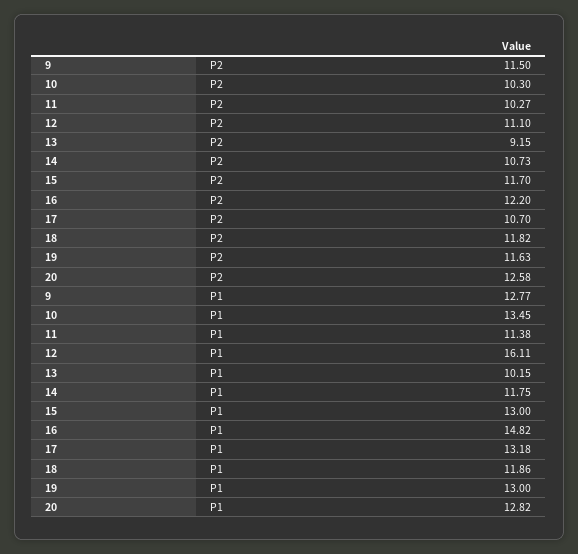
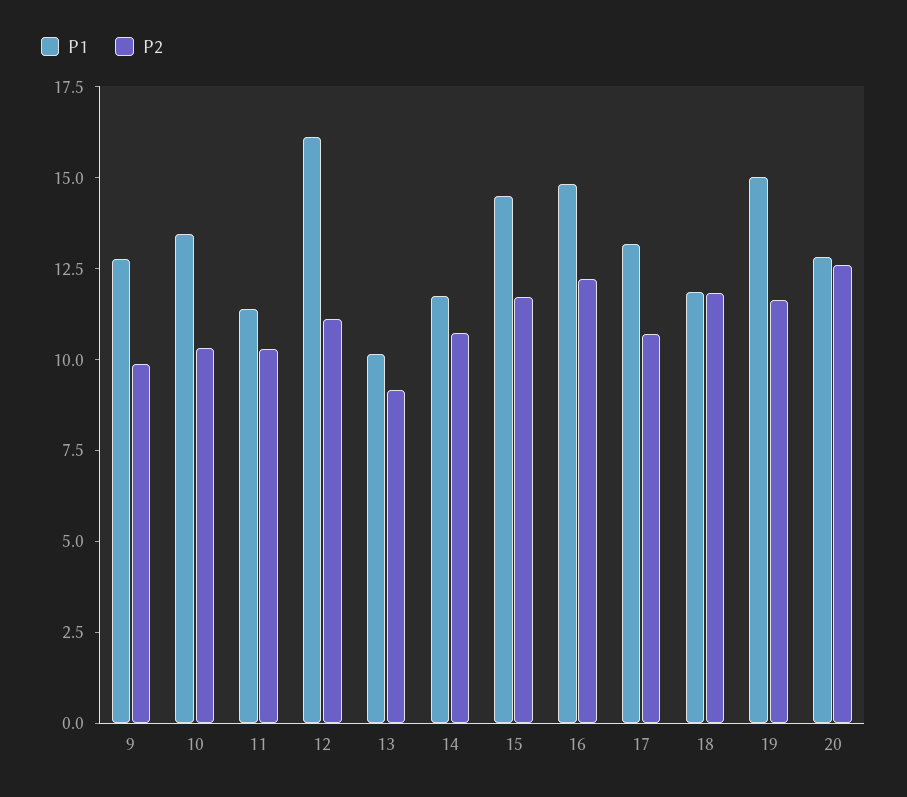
  {
    "P2": {
-     "9": 11.5,
+     "9": 10,
      "10": 10.3,
      "11": 10.27,
      "12": 11.1,
      "13": 9.15,
      "14": 10.73,
      "15": 11.7,
      "16": 12.2,
      "17": 10.7,
      "18": 11.82,
      "19": 11.63,
      "20": 12.58
    },
    "P1": {
      "9": 12.77,
      "10": 13.45,
      "11": 11.38,
      "12": 16.11,
      "13": 10.15,
      "14": 11.75,
-     "15": 13,
+     "15": 14.5,
      "16": 14.82,
      "17": 13.18,
      "18": 11.86,
-     "19": 13,
+     "19": 15,
      "20": 12.82
    }
  }

